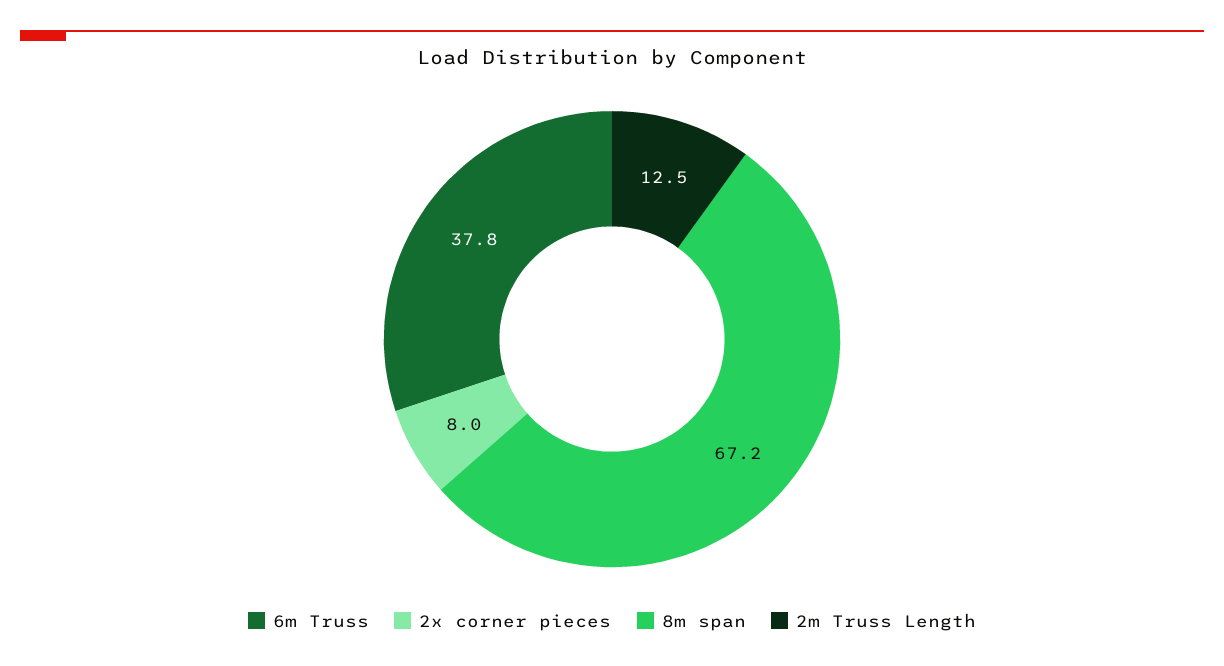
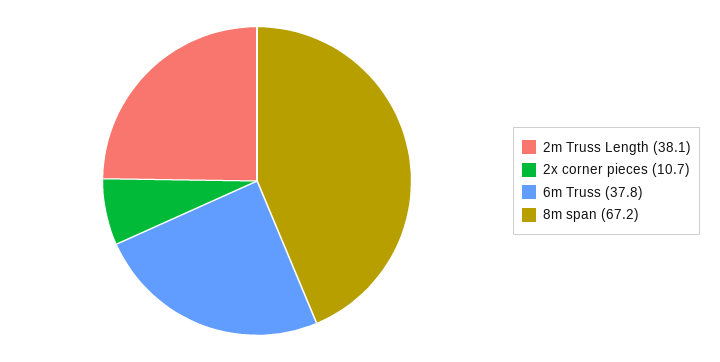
  {
    "6m Truss": 37.8,
-   "2x corner pieces": 8,
+   "2x corner pieces": 10.7,
    "8m span": 67.2,
-   "2m Truss Length": 12.5
+   "2m Truss Length": 38.1
  }

